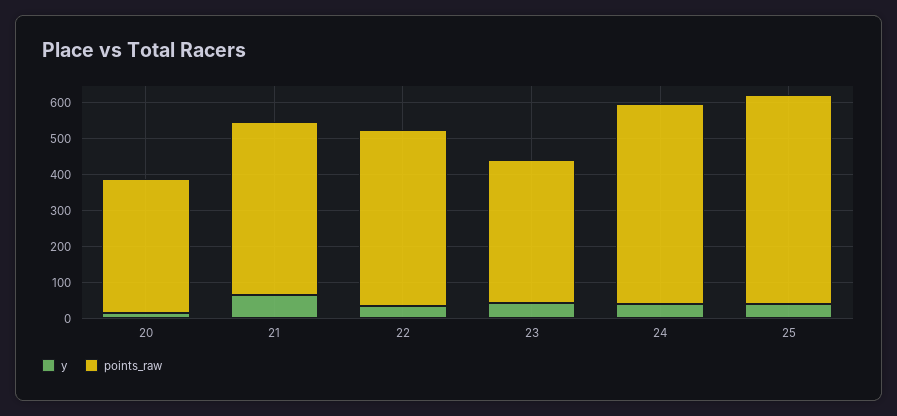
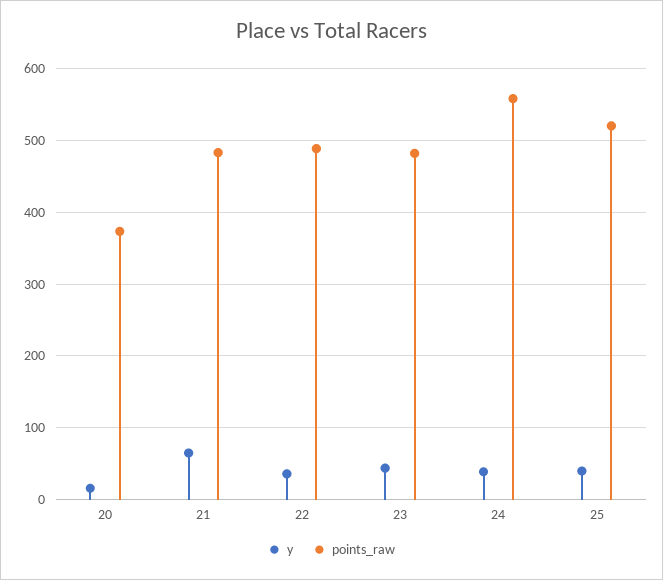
  {
    "y": {
      "20": 20,
      "21": 70,
      "22": 40,
      "23": 40,
      "24": 40,
      "25": 40
    },
    "points_raw": {
      "20": 370,
      "21": 480,
      "22": 490,
-     "23": 400,
+     "23": 480,
      "24": 560,
-     "25": 575
+     "25": 520
    }
  }

